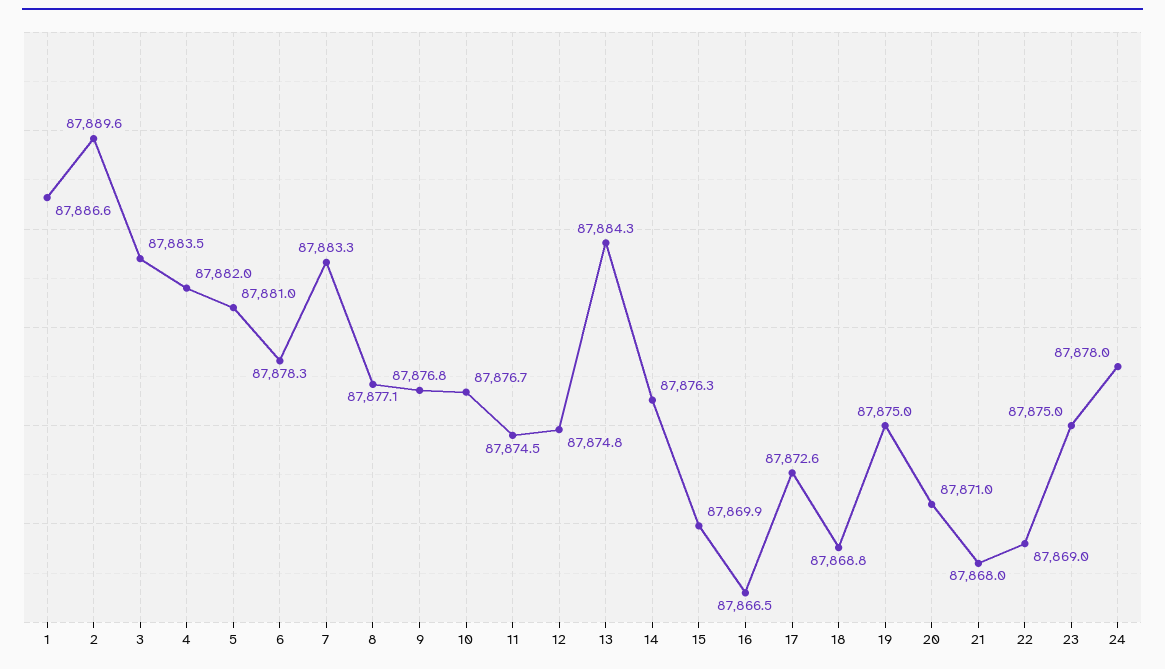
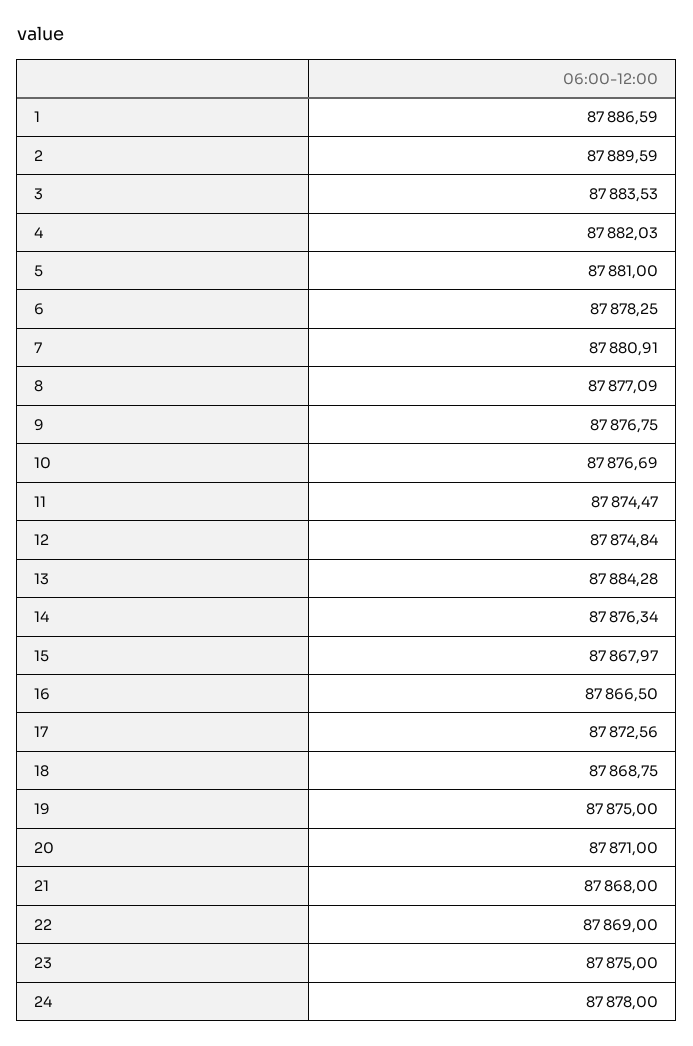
  {
    "1": 87886.59,
    "2": 87889.59,
    "3": 87883.53,
    "4": 87882.03,
    "5": 87881,
    "6": 87878.25,
-   "7": 87883.3,
+   "7": 87880.91,
    "8": 87877.09,
    "9": 87876.75,
    "10": 87876.69,
    "11": 87874.47,
    "12": 87874.84,
    "13": 87884.28,
    "14": 87876.34,
-   "15": 87869.9,
+   "15": 87867.97,
    "16": 87866.5,
    "17": 87872.56,
    "18": 87868.75,
    "19": 87875,
    "20": 87871,
    "21": 87868,
    "22": 87869,
    "23": 87875,
    "24": 87878
  }

